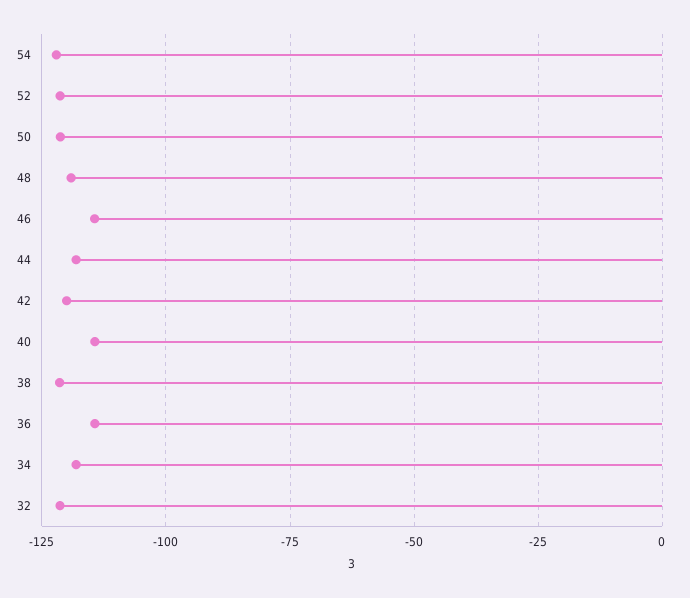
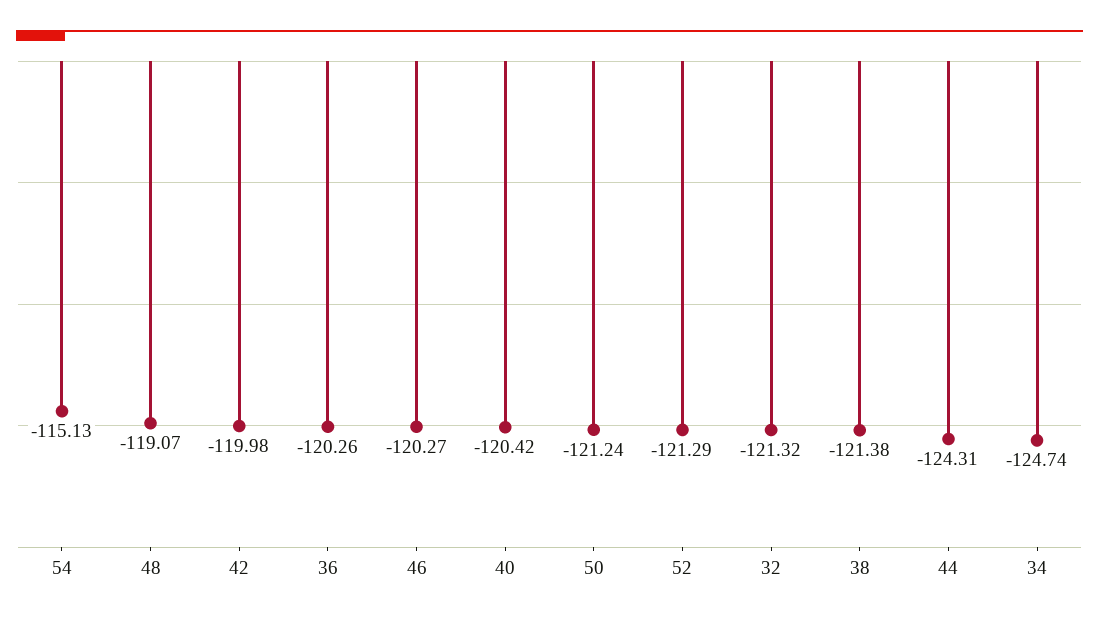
  {
-   "54": -122.5,
+   "54": -115.13,
    "52": -121.29,
    "50": -121.24,
    "48": -119.07,
-   "46": -115,
+   "46": -120.27,
-   "44": -117.5,
+   "44": -124.31,
    "42": -119.98,
-   "40": -115,
+   "40": -120.42,
    "38": -121.38,
-   "36": -115,
+   "36": -120.26,
-   "34": -117.5,
+   "34": -124.74,
    "32": -121.32
  }

